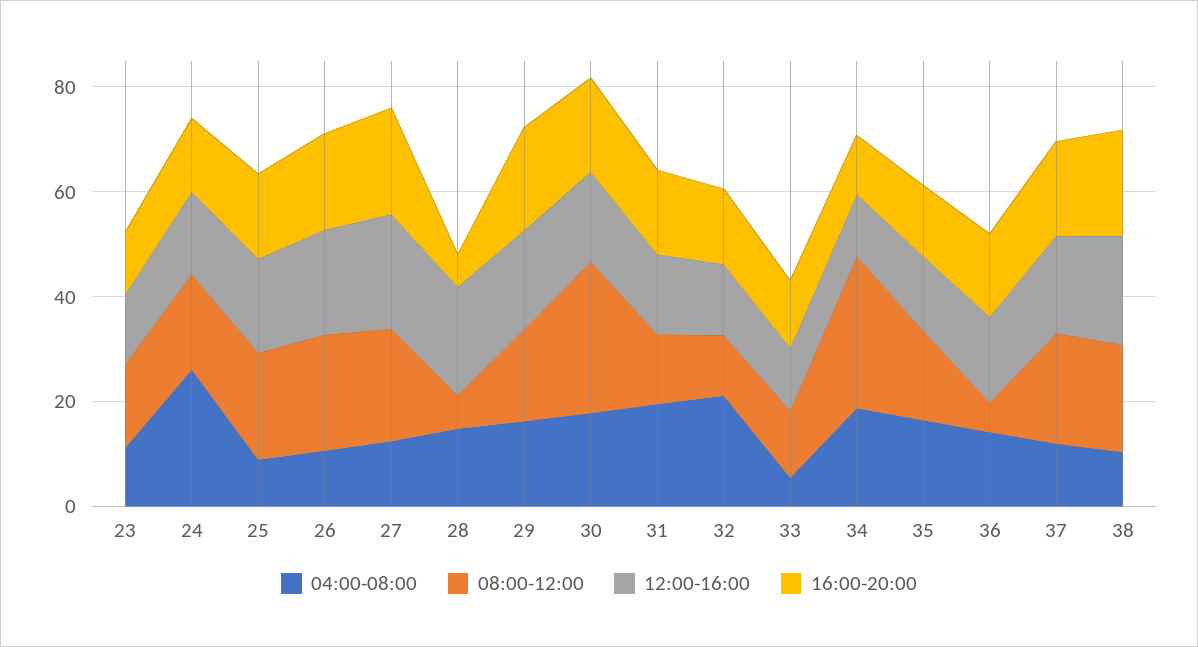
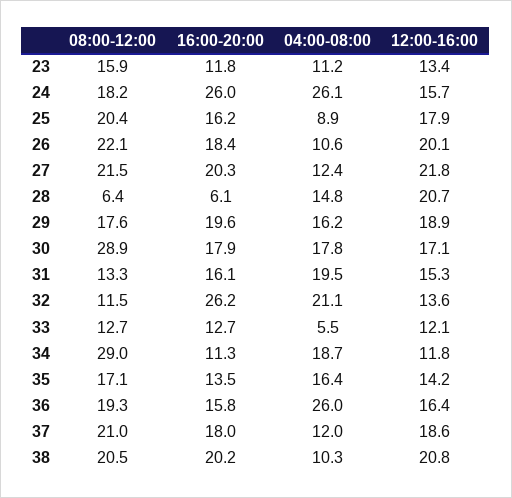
  {
    "04:00-08:00": {
      "23": 11.2,
      "24": 26.1,
      "25": 8.9,
      "26": 10.6,
      "27": 12.4,
      "28": 14.8,
      "29": 16.2,
      "30": 17.8,
      "31": 19.5,
      "32": 21.1,
      "33": 5.5,
      "34": 18.7,
      "35": 16.4,
-     "36": 15,
+     "36": 26,
      "37": 12,
      "38": 10.3
    },
    "08:00-12:00": {
      "23": 15.9,
      "24": 18.2,
      "25": 20.4,
      "26": 22.1,
      "27": 21.5,
      "28": 6.4,
      "29": 17.6,
      "30": 28.9,
      "31": 13.3,
      "32": 11.5,
      "33": 12.7,
      "34": 29,
      "35": 17.1,
-     "36": 5,
+     "36": 19.3,
      "37": 21,
      "38": 20.5
    },
    "12:00-16:00": {
      "23": 13.4,
      "24": 15.7,
      "25": 17.9,
      "26": 20.1,
      "27": 21.8,
      "28": 20.7,
      "29": 18.9,
      "30": 17.1,
      "31": 15.3,
      "32": 13.6,
      "33": 12.1,
      "34": 11.8,
      "35": 14.2,
      "36": 16.4,
      "37": 18.6,
      "38": 20.8
    },
    "16:00-20:00": {
      "23": 11.8,
-     "24": 15,
+     "24": 26,
      "25": 16.2,
      "26": 18.4,
      "27": 20.3,
      "28": 6.1,
      "29": 19.6,
      "30": 17.9,
      "31": 16.1,
-     "32": 15,
+     "32": 26.2,
      "33": 12.7,
      "34": 11.3,
      "35": 13.5,
      "36": 15.8,
      "37": 18,
      "38": 20.2
    }
  }

